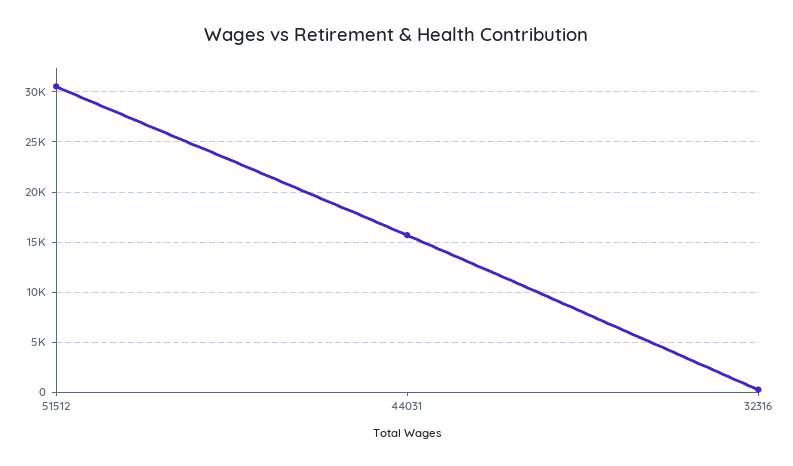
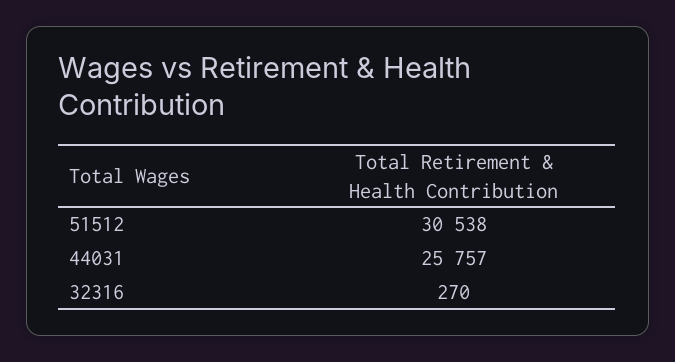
  {
    "51512": 30538,
-   "44031": 16000,
+   "44031": 25757,
    "32316": 270
  }

